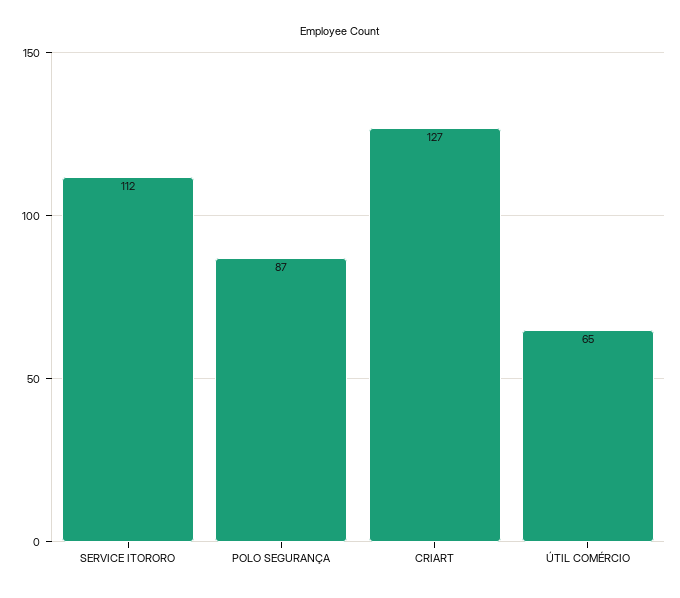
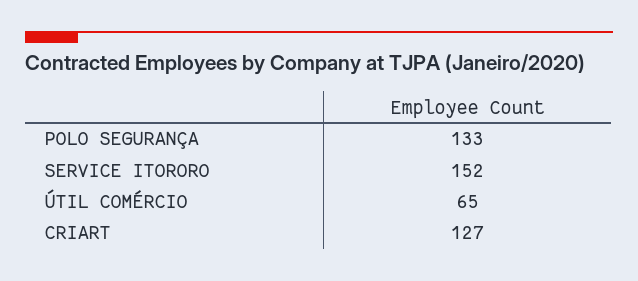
  {
-   "SERVICE ITORORO": 112,
+   "SERVICE ITORORO": 152,
-   "POLO SEGURANÇA": 87,
+   "POLO SEGURANÇA": 133,
    "CRIART": 127,
    "ÚTIL COMÉRCIO": 65
  }

